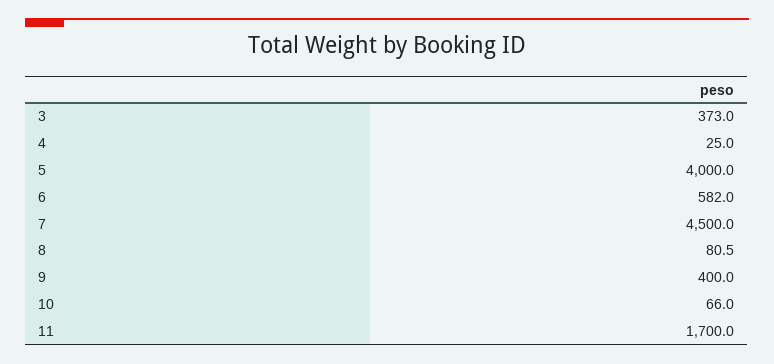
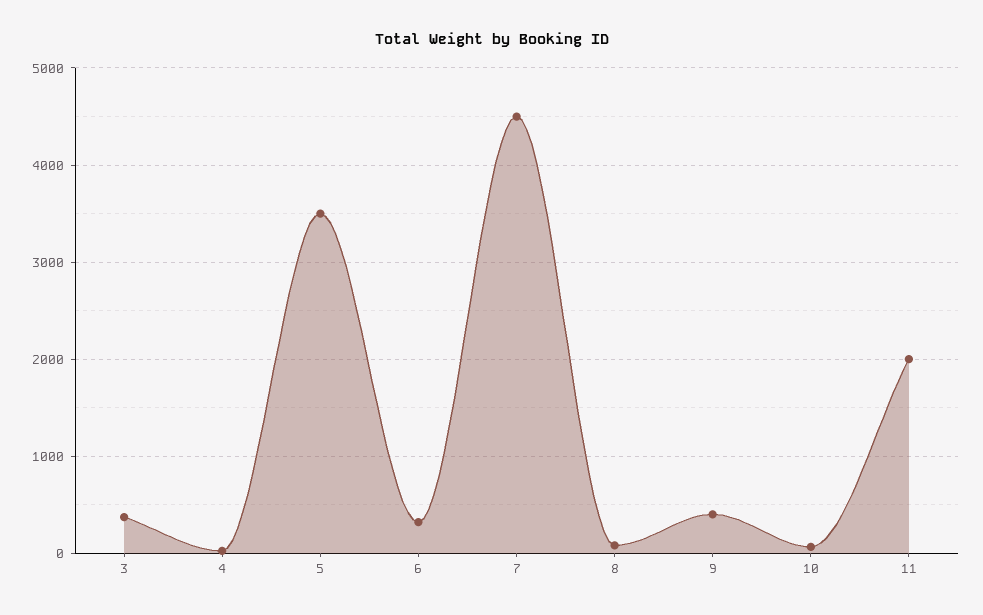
  {
    "3": 373,
    "4": 25,
-   "5": 4000,
+   "5": 3500,
-   "6": 582,
+   "6": 300,
    "7": 4500,
    "8": 80.5,
    "9": 400,
    "10": 66,
-   "11": 1700
+   "11": 2000
  }

